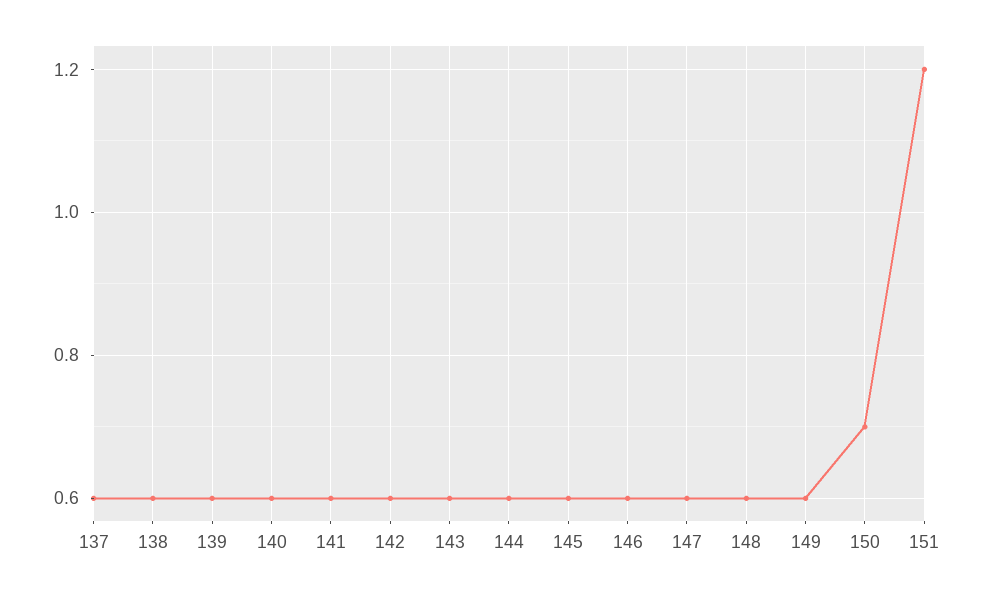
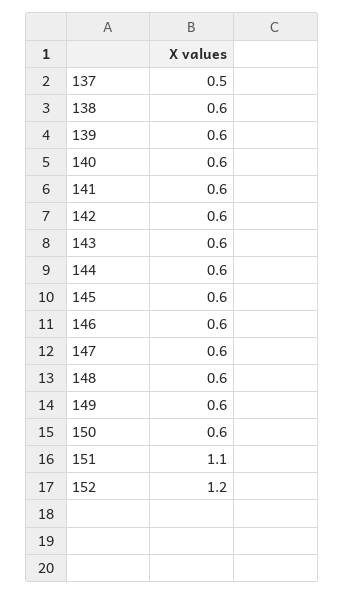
  {
-   "137": 0.6,
+   "137": 0.5,
    "138": 0.6,
    "139": 0.6,
    "140": 0.6,
    "141": 0.6,
    "142": 0.6,
    "143": 0.6,
    "144": 0.6,
    "145": 0.6,
    "146": 0.6,
    "147": 0.6,
    "148": 0.6,
    "149": 0.6,
-   "150": 0.7,
+   "150": 0.6,
-   "151": 1.2
+   "151": 1.1,
+   "152": 1.2
  }

